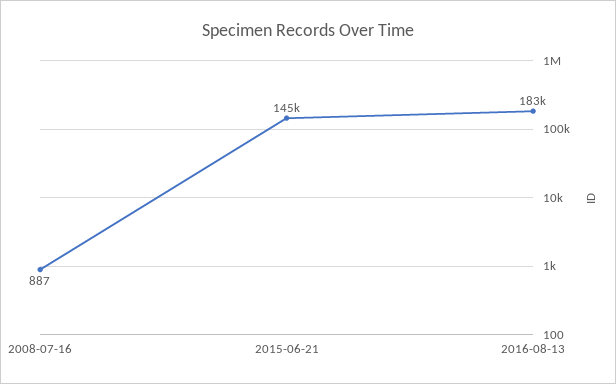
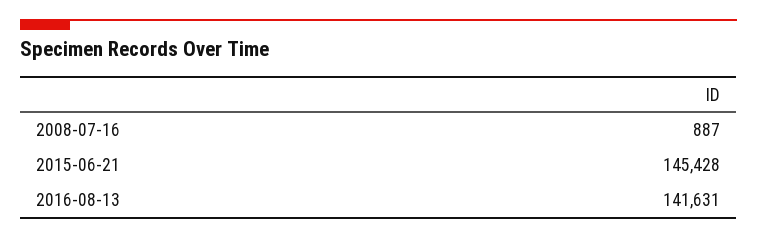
  {
    "2008-07-16": 887,
    "2015-06-21": 145428,
-   "2016-08-13": 183000
+   "2016-08-13": 141631
  }

